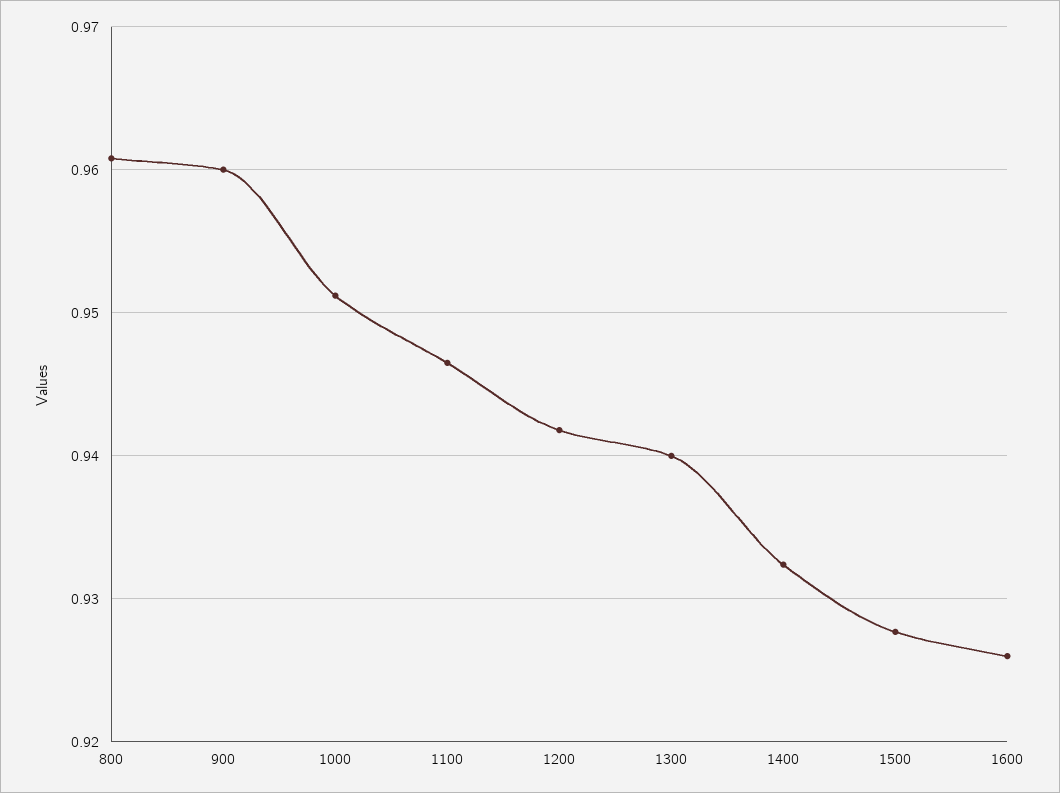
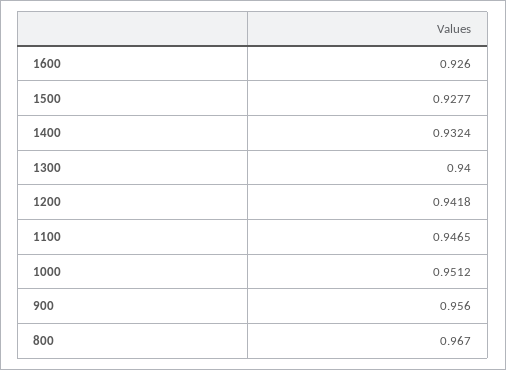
  {
-   "800": 0.961,
+   "800": 0.967,
-   "900": 0.96,
+   "900": 0.956,
    "1000": 0.9512,
    "1100": 0.9465,
    "1200": 0.9418,
    "1300": 0.94,
    "1400": 0.9324,
    "1500": 0.9277,
    "1600": 0.926
  }

